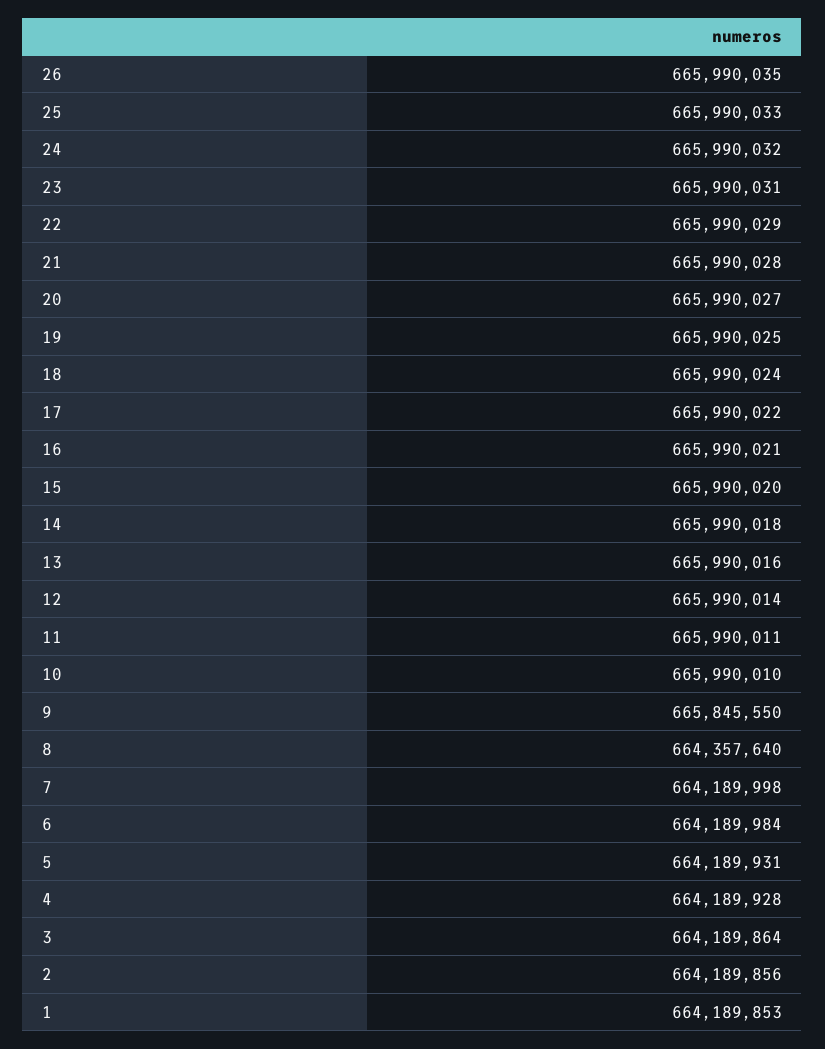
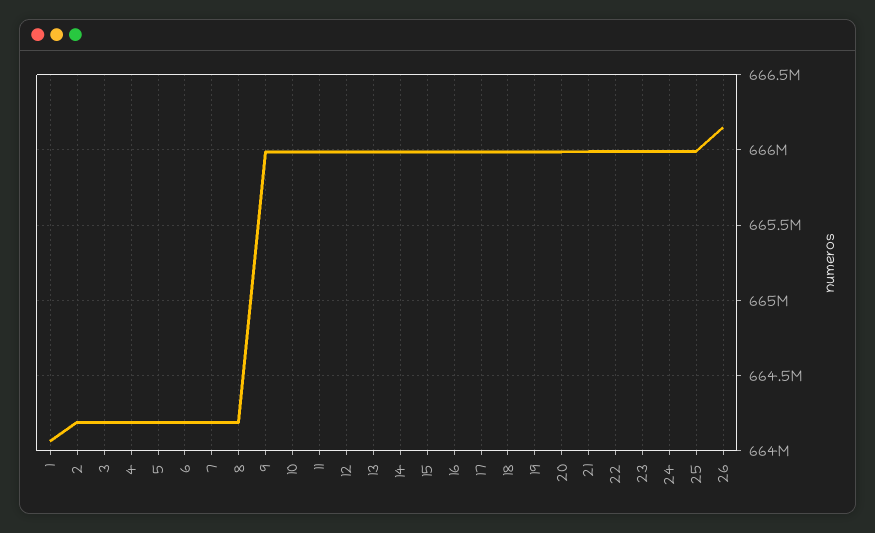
  {
-   "26": 665990035,
+   "26": 666150000,
    "25": 665990033,
    "24": 665990032,
    "23": 665990031,
    "22": 665990029,
    "21": 665990028,
    "20": 665990027,
    "19": 665990025,
    "18": 665990024,
    "17": 665990022,
    "16": 665990021,
    "15": 665990020,
    "14": 665990018,
    "13": 665990016,
    "12": 665990014,
    "11": 665990011,
    "10": 665990010,
-   "9": 665845550,
+   "9": 666000000,
-   "8": 664357640,
+   "8": 664200000,
    "7": 664189998,
    "6": 664189984,
    "5": 664189931,
    "4": 664189928,
    "3": 664189864,
    "2": 664189856,
-   "1": 664189853
+   "1": 664050000
  }

